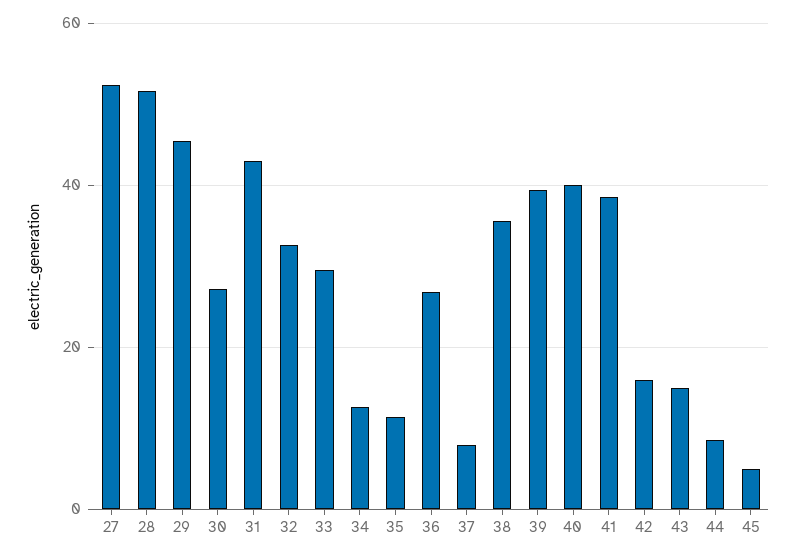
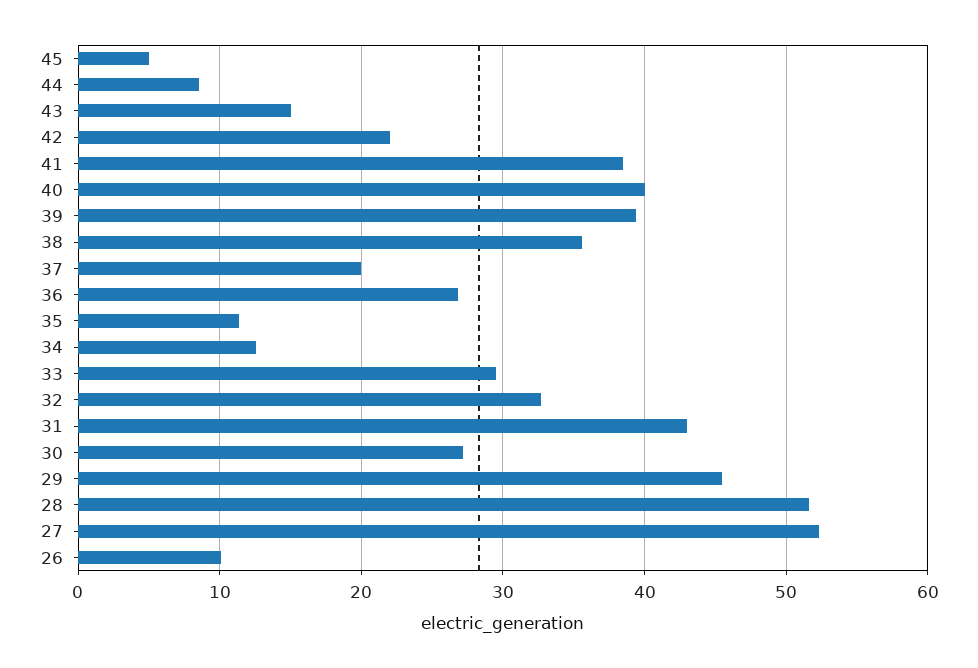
  {
    "27": 52,
    "28": 52,
    "29": 45,
    "30": 27,
    "31": 43,
    "32": 33,
    "33": 30,
    "34": 13,
    "35": 11,
    "36": 27,
-   "37": 8,
+   "37": 20,
    "38": 36,
    "39": 39,
    "40": 40,
    "41": 39,
-   "42": 16,
+   "42": 22,
    "43": 15,
    "44": 9,
-   "45": 5
+   "45": 5,
+   "26": 10
  }

